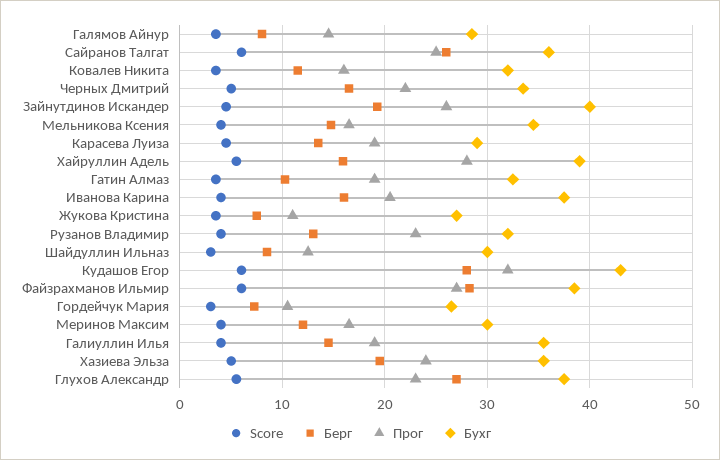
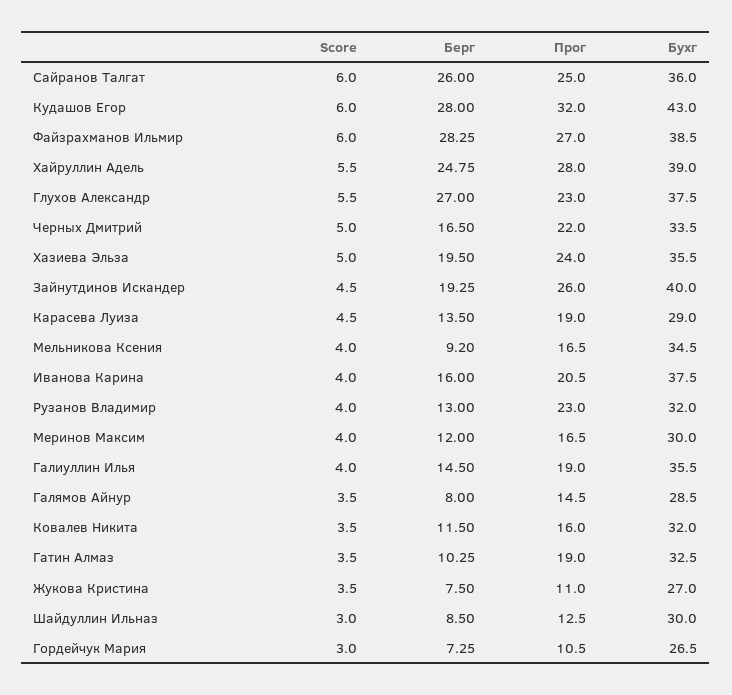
  {
    "Score": {
      "Галямов Айнур": 3.5,
      "Сайранов Талгат": 6,
      "Ковалев Никита": 3.5,
      "Черных Дмитрий": 5,
      "Зайнутдинов Искандер": 4.5,
      "Мельникова Ксения": 4,
      "Карасева Луиза": 4.5,
      "Хайруллин Адель": 5.5,
      "Гатин Алмаз": 3.5,
      "Иванова Карина": 4,
      "Жукова Кристина": 3.5,
      "Рузанов Владимир": 4,
      "Шайдуллин Ильназ": 3,
      "Кудашов Егор": 6,
      "Файзрахманов Ильмир": 6,
      "Гордейчук Мария": 3,
      "Меринов Максим": 4,
      "Галиуллин Илья": 4,
      "Хазиева Эльза": 5,
      "Глухов Александр": 5.5
    },
    "Берг": {
      "Галямов Айнур": 8,
      "Сайранов Талгат": 26,
      "Ковалев Никита": 11.5,
      "Черных Дмитрий": 16.5,
      "Зайнутдинов Искандер": 19.25,
-     "Мельникова Ксения": 15,
+     "Мельникова Ксения": 9.2,
      "Карасева Луиза": 13.5,
-     "Хайруллин Адель": 16,
+     "Хайруллин Адель": 24.75,
      "Гатин Алмаз": 10.25,
      "Иванова Карина": 16,
      "Жукова Кристина": 7.5,
      "Рузанов Владимир": 13,
      "Шайдуллин Ильназ": 8.5,
      "Кудашов Егор": 28,
      "Файзрахманов Ильмир": 28.25,
      "Гордейчук Мария": 7.25,
      "Меринов Максим": 12,
      "Галиуллин Илья": 14.5,
      "Хазиева Эльза": 19.5,
      "Глухов Александр": 27
    },
    "Прог": {
      "Галямов Айнур": 14.5,
      "Сайранов Талгат": 25,
      "Ковалев Никита": 16,
      "Черных Дмитрий": 22,
      "Зайнутдинов Искандер": 26,
      "Мельникова Ксения": 16.5,
      "Карасева Луиза": 19,
      "Хайруллин Адель": 28,
      "Гатин Алмаз": 19,
      "Иванова Карина": 20.5,
      "Жукова Кристина": 11,
      "Рузанов Владимир": 23,
      "Шайдуллин Ильназ": 12.5,
      "Кудашов Егор": 32,
      "Файзрахманов Ильмир": 27,
      "Гордейчук Мария": 10.5,
      "Меринов Максим": 16.5,
      "Галиуллин Илья": 19,
      "Хазиева Эльза": 24,
      "Глухов Александр": 23
    },
    "Бухг": {
      "Галямов Айнур": 28.5,
      "Сайранов Талгат": 36,
      "Ковалев Никита": 32,
      "Черных Дмитрий": 33.5,
      "Зайнутдинов Искандер": 40,
      "Мельникова Ксения": 34.5,
      "Карасева Луиза": 29,
      "Хайруллин Адель": 39,
      "Гатин Алмаз": 32.5,
      "Иванова Карина": 37.5,
      "Жукова Кристина": 27,
      "Рузанов Владимир": 32,
      "Шайдуллин Ильназ": 30,
      "Кудашов Егор": 43,
      "Файзрахманов Ильмир": 38.5,
      "Гордейчук Мария": 26.5,
      "Меринов Максим": 30,
      "Галиуллин Илья": 35.5,
      "Хазиева Эльза": 35.5,
      "Глухов Александр": 37.5
    }
  }

